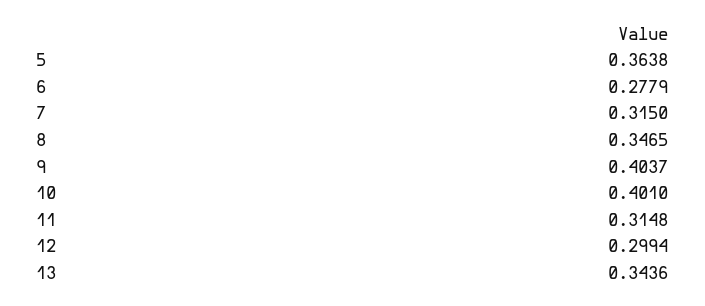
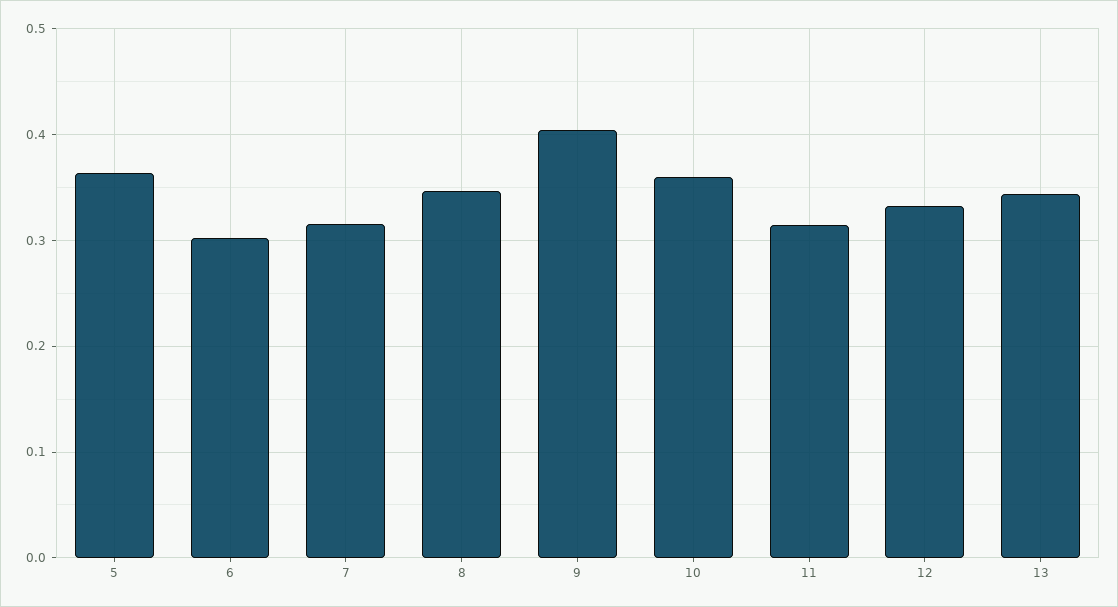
  {
    "5": 0.3638,
-   "6": 0.2779,
+   "6": 0.3,
    "7": 0.315,
    "8": 0.3465,
    "9": 0.4037,
-   "10": 0.401,
+   "10": 0.36,
    "11": 0.3148,
-   "12": 0.2994,
+   "12": 0.33,
    "13": 0.3436
  }

